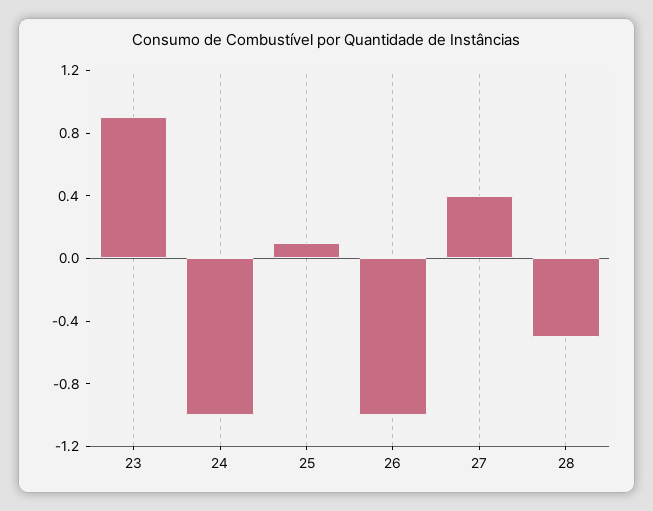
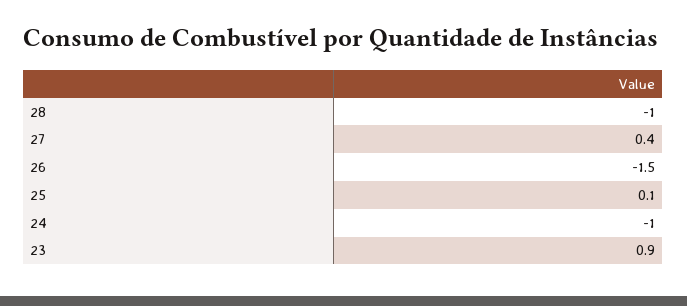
  {
    "23": 0.9,
    "24": -1,
    "25": 0.1,
-   "26": -1,
+   "26": -1.5,
    "27": 0.4,
-   "28": -0.5
+   "28": -1
  }

